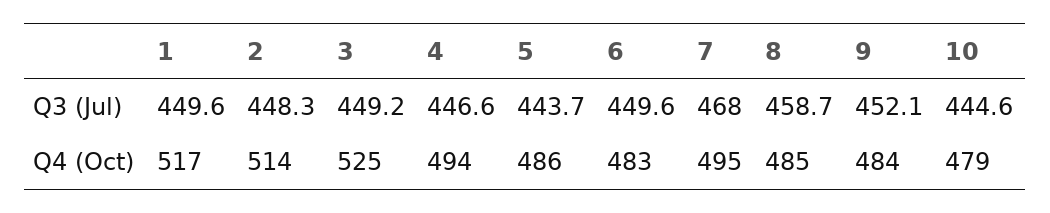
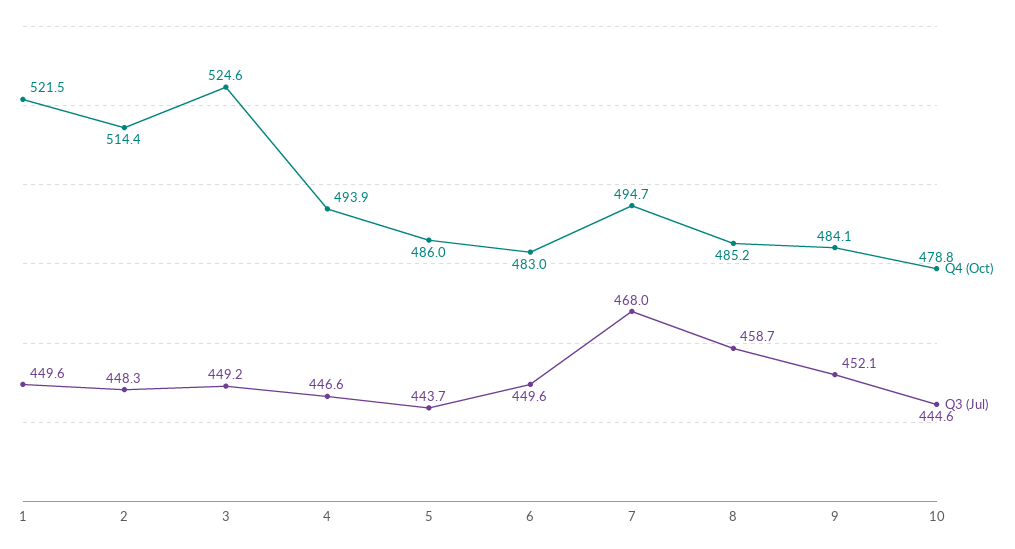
  {
    "Q3 (Jul)": {
      "1": 449.6,
      "2": 448.3,
      "3": 449.2,
      "4": 446.6,
      "5": 443.7,
      "6": 449.6,
      "7": 468,
      "8": 458.7,
      "9": 452.1,
      "10": 444.6
    },
    "Q4 (Oct)": {
-     "1": 517,
+     "1": 521.5,
      "2": 514.4,
      "3": 524.6,
      "4": 493.9,
      "5": 486,
      "6": 483,
      "7": 494.7,
      "8": 485.2,
      "9": 484.1,
      "10": 478.8
    }
  }

